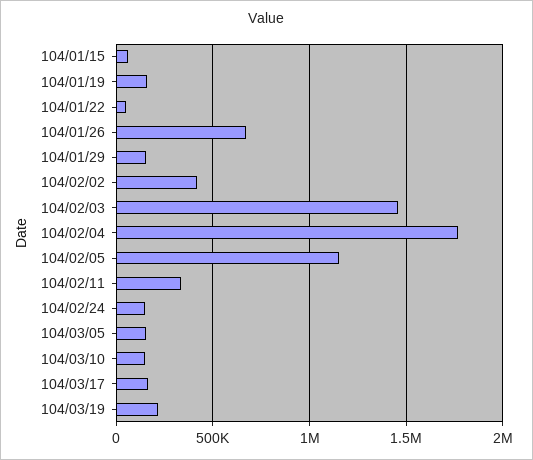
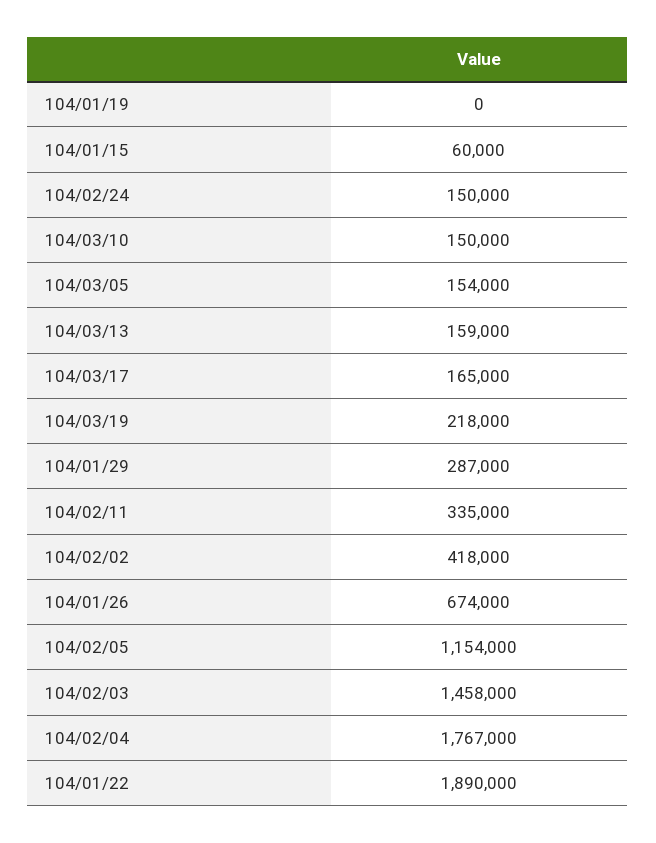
  {
    "104/01/15": 60000,
-   "104/01/19": 150000,
+   "104/01/19": 0,
-   "104/01/22": 50000,
+   "104/01/22": 1890000,
    "104/01/26": 674000,
-   "104/01/29": 150000,
+   "104/01/29": 287000,
    "104/02/02": 418000,
    "104/02/03": 1458000,
    "104/02/04": 1767000,
    "104/02/05": 1154000,
    "104/02/11": 335000,
    "104/02/24": 150000,
    "104/03/05": 154000,
    "104/03/10": 150000,
    "104/03/17": 165000,
-   "104/03/19": 218000
+   "104/03/19": 218000,
+   "104/03/13": 159000
  }

